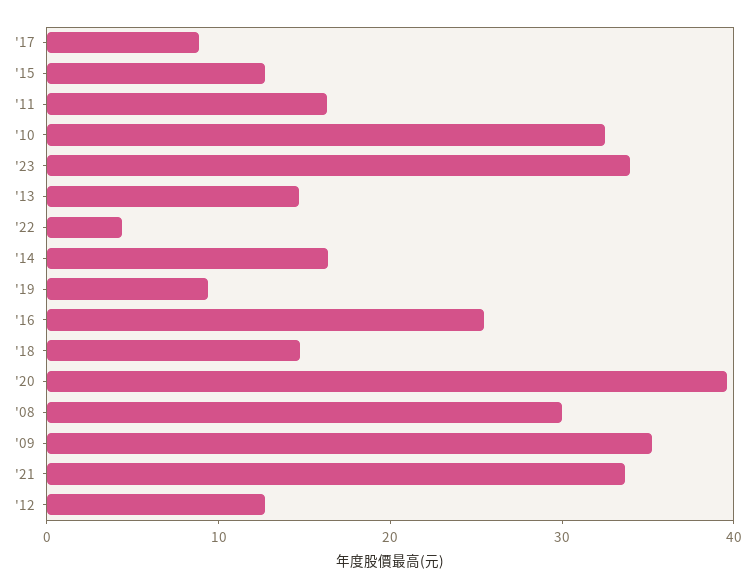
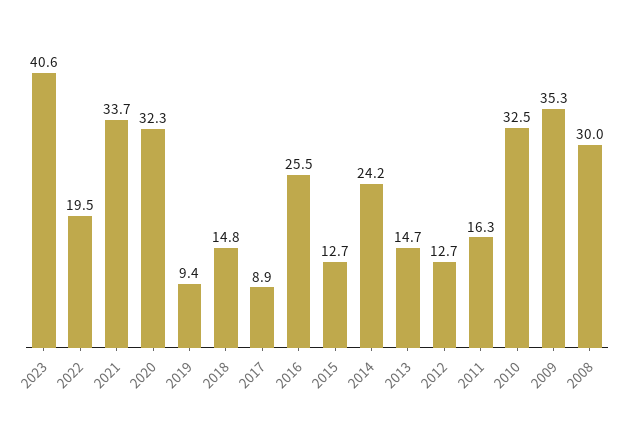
  {
    "'17": 8.9,
    "'15": 12.7,
    "'11": 16.3,
    "'10": 32.5,
-   "'23": 34,
+   "'23": 40.6,
    "'13": 14.7,
-   "'22": 4,
+   "'22": 19.5,
-   "'14": 16,
+   "'14": 24.2,
    "'19": 9.4,
    "'16": 25.5,
    "'18": 14.8,
-   "'20": 40,
+   "'20": 32.3,
    "'08": 30,
    "'09": 35.3,
    "'21": 33.7,
    "'12": 12.7
  }

